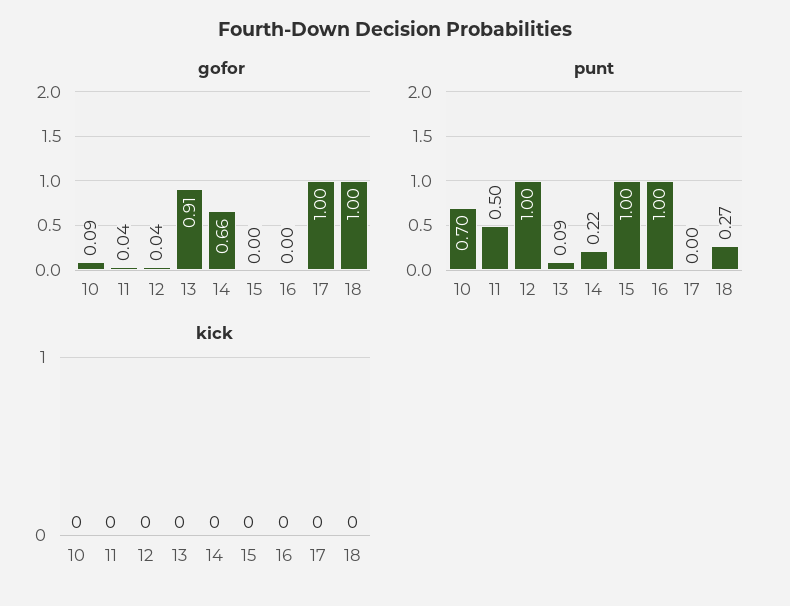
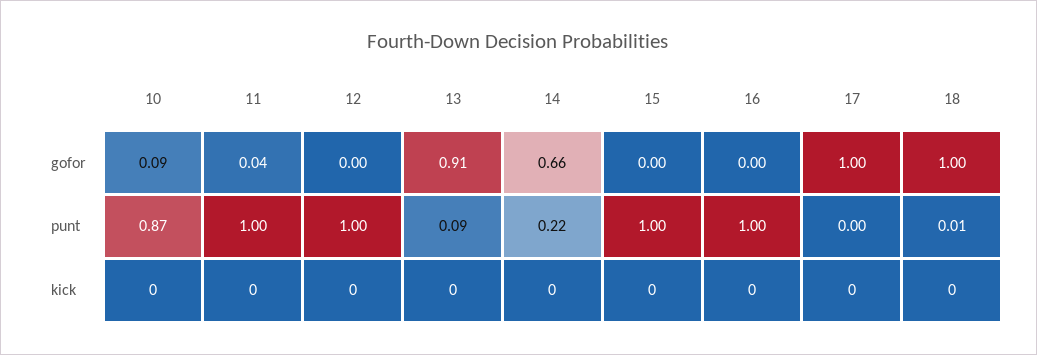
  {
    "gofor": {
      "10": 0.09,
      "11": 0.04,
-     "12": 0.04,
+     "12": 0,
      "13": 0.91,
      "14": 0.66,
      "15": 0,
      "16": 0,
      "17": 1,
      "18": 1
    },
    "punt": {
-     "10": 0.7,
+     "10": 0.87,
-     "11": 0.5,
+     "11": 1,
      "12": 1,
      "13": 0.09,
      "14": 0.22,
      "15": 1,
      "16": 1,
      "17": 0,
-     "18": 0.27
+     "18": 0.01
    },
    "kick": {
      "10": 0,
      "11": 0,
      "12": 0,
      "13": 0,
      "14": 0,
      "15": 0,
      "16": 0,
      "17": 0,
      "18": 0
    }
  }

